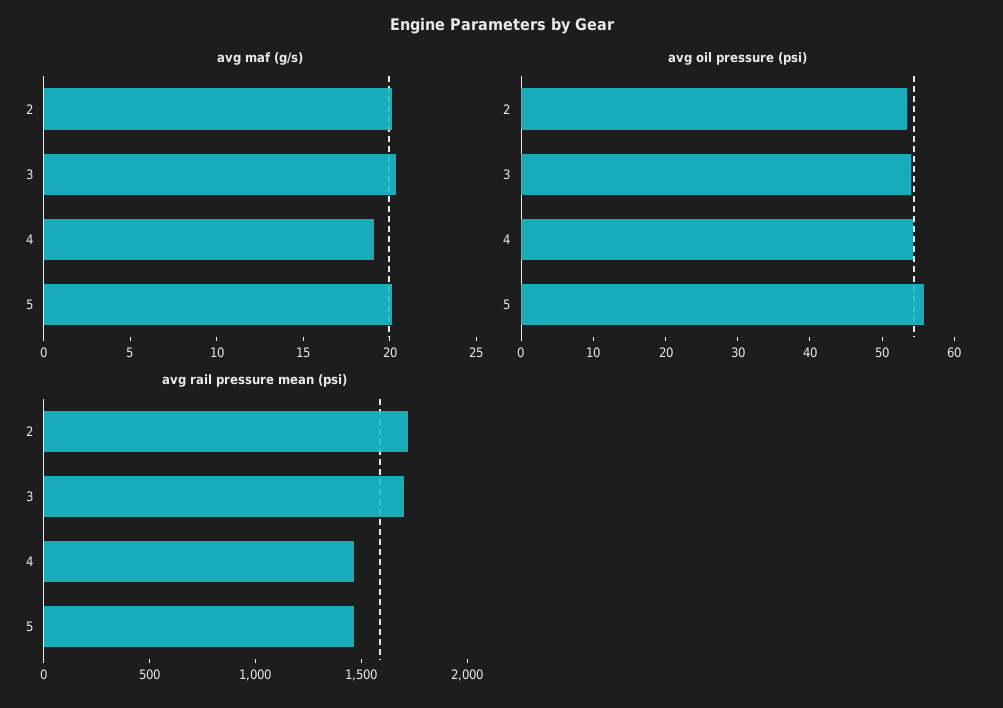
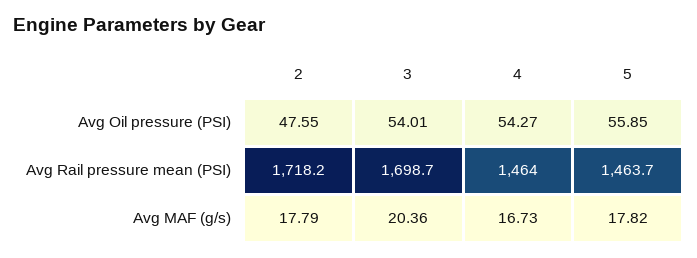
  {
    "avg maf (g/s)": {
-     "2": 20,
+     "2": 17.79,
      "3": 20.36,
-     "4": 19,
+     "4": 16.73,
-     "5": 20
+     "5": 17.82
    },
    "avg oil pressure (psi)": {
-     "2": 54,
+     "2": 47.55,
      "3": 54.01,
      "4": 54.27,
      "5": 55.85
    },
    "avg rail pressure mean (psi)": {
      "2": 1718.2,
      "3": 1698.7,
      "4": 1464,
      "5": 1463.7
    }
  }

